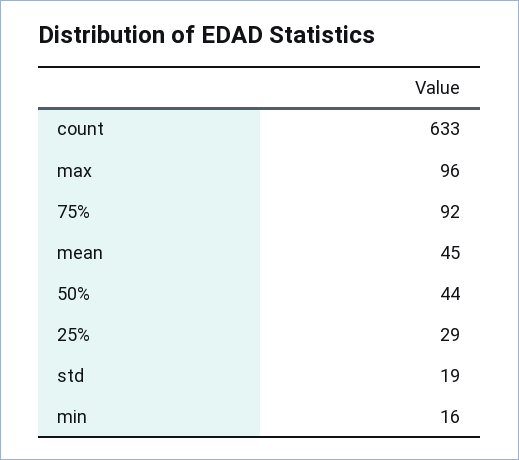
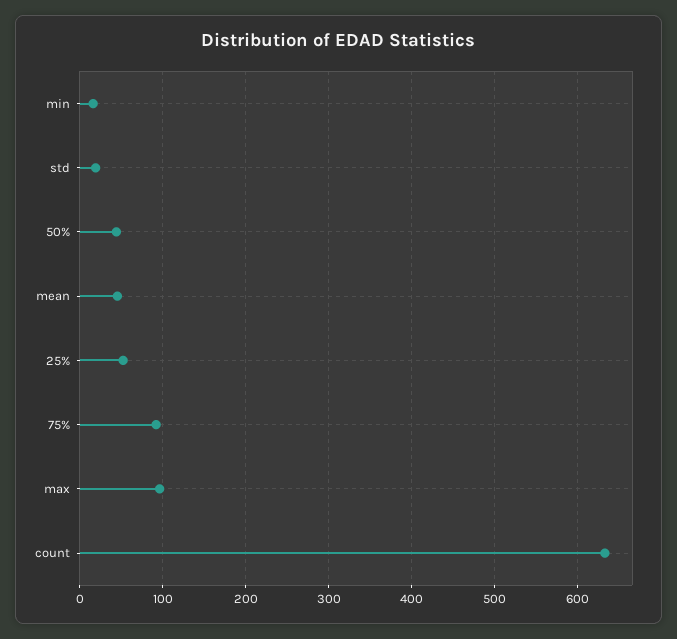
  {
    "count": 633,
    "max": 96,
    "75%": 92,
    "mean": 45,
    "50%": 44,
-   "25%": 29,
+   "25%": 50,
    "std": 19,
    "min": 16
  }

